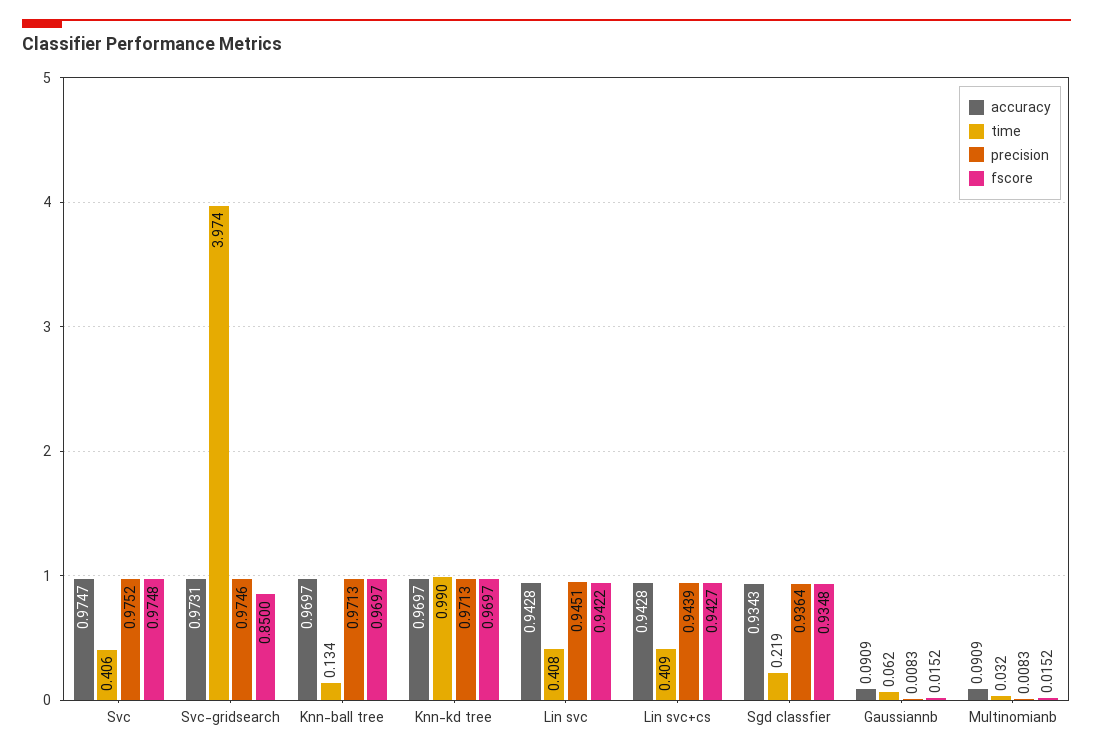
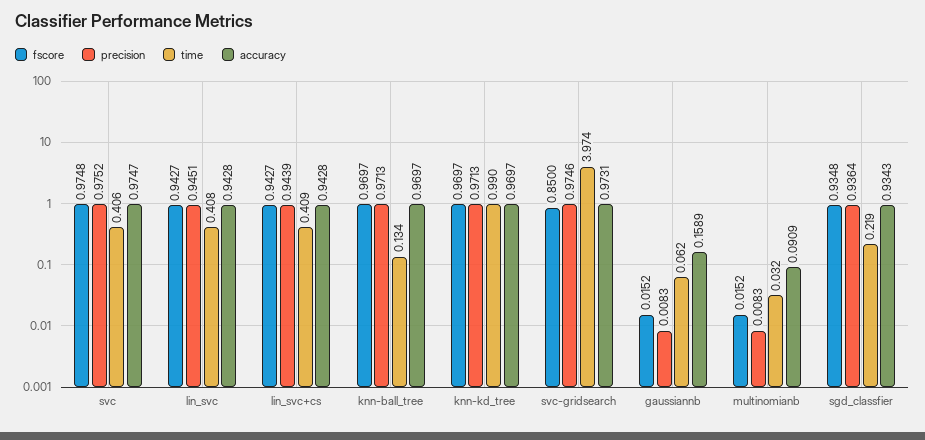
  {
    "accuracy": {
      "Svc": 0.9747,
      "Svc-gridsearch": 0.9731,
      "Knn-ball tree": 0.9697,
      "Knn-kd tree": 0.9697,
      "Lin svc": 0.9428,
      "Lin svc+cs": 0.9428,
      "Sgd classfier": 0.9343,
-     "Gaussiannb": 0.0909,
+     "Gaussiannb": 0.1589,
      "Multinomianb": 0.0909
    },
    "time": {
      "Svc": 0.406,
      "Svc-gridsearch": 3.974,
      "Knn-ball tree": 0.134,
      "Knn-kd tree": 0.99,
      "Lin svc": 0.408,
      "Lin svc+cs": 0.409,
      "Sgd classfier": 0.219,
      "Gaussiannb": 0.062,
      "Multinomianb": 0.032
    },
    "precision": {
      "Svc": 0.9752,
      "Svc-gridsearch": 0.9746,
      "Knn-ball tree": 0.9713,
      "Knn-kd tree": 0.9713,
      "Lin svc": 0.9451,
      "Lin svc+cs": 0.9439,
      "Sgd classfier": 0.9364,
      "Gaussiannb": 0.0083,
      "Multinomianb": 0.0083
    },
    "fscore": {
      "Svc": 0.9748,
      "Svc-gridsearch": 0.85,
      "Knn-ball tree": 0.9697,
      "Knn-kd tree": 0.9697,
-     "Lin svc": 0.9422,
+     "Lin svc": 0.9427,
      "Lin svc+cs": 0.9427,
      "Sgd classfier": 0.9348,
      "Gaussiannb": 0.0152,
      "Multinomianb": 0.0152
    }
  }

